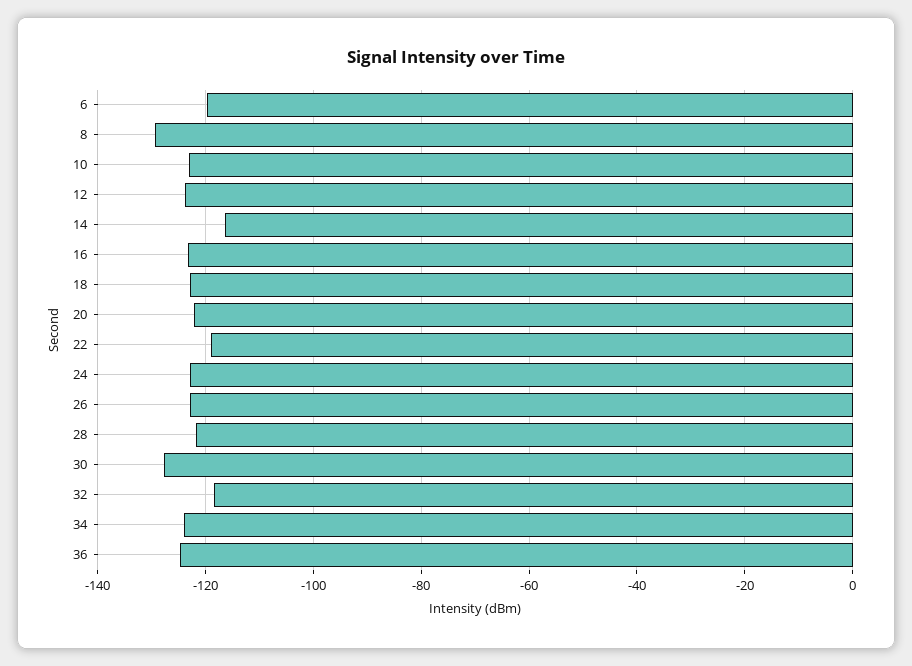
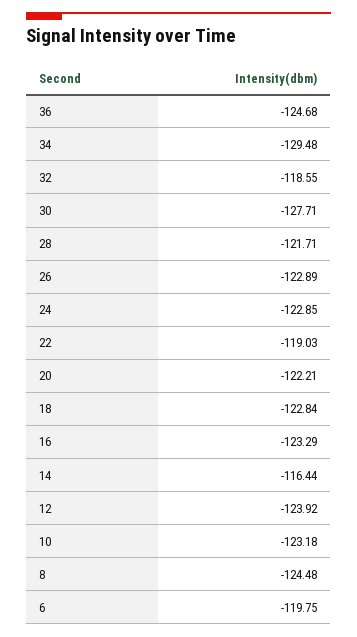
  {
    "6": -119.75,
-   "8": -130,
+   "8": -124.48,
    "10": -123.18,
    "12": -123.92,
    "14": -116.44,
    "16": -123.29,
    "18": -122.84,
    "20": -122.21,
    "22": -119.03,
    "24": -122.85,
    "26": -122.89,
    "28": -121.71,
    "30": -127.71,
    "32": -118.55,
-   "34": -124,
+   "34": -129.48,
    "36": -124.68
  }

